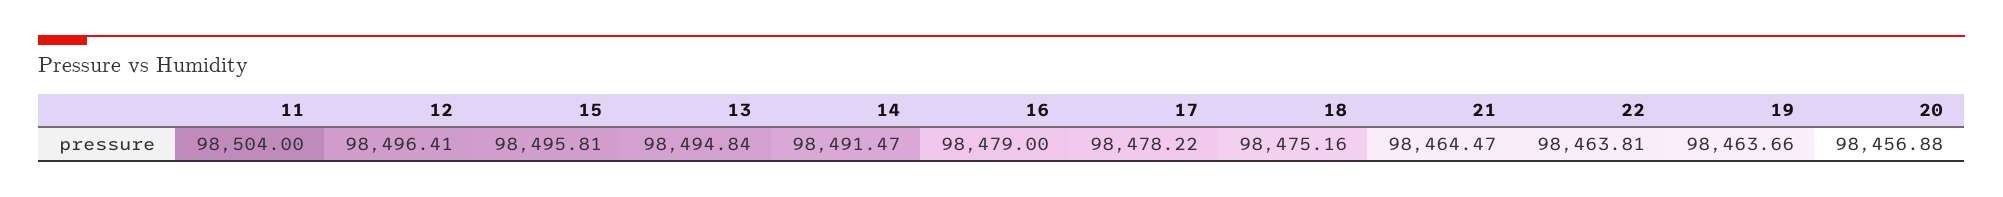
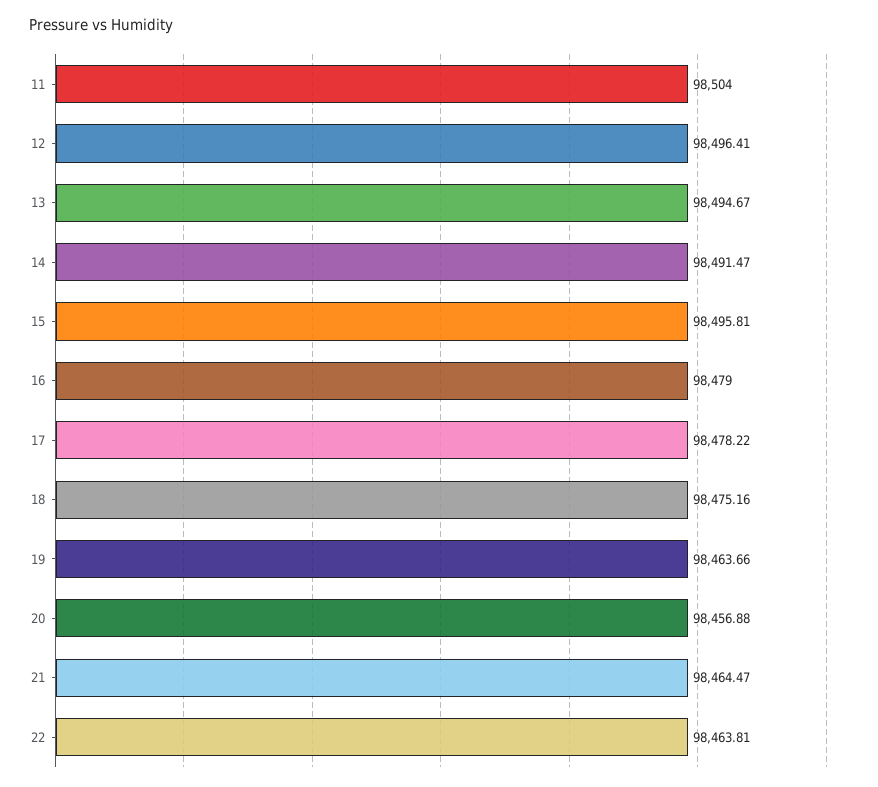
  {
    "11": 98504,
    "12": 98496.41,
    "15": 98495.81,
-   "13": 98494.84,
+   "13": 98494.67,
    "14": 98491.47,
    "16": 98479,
    "17": 98478.22,
    "18": 98475.16,
    "21": 98464.47,
    "22": 98463.81,
    "19": 98463.66,
    "20": 98456.88
  }

